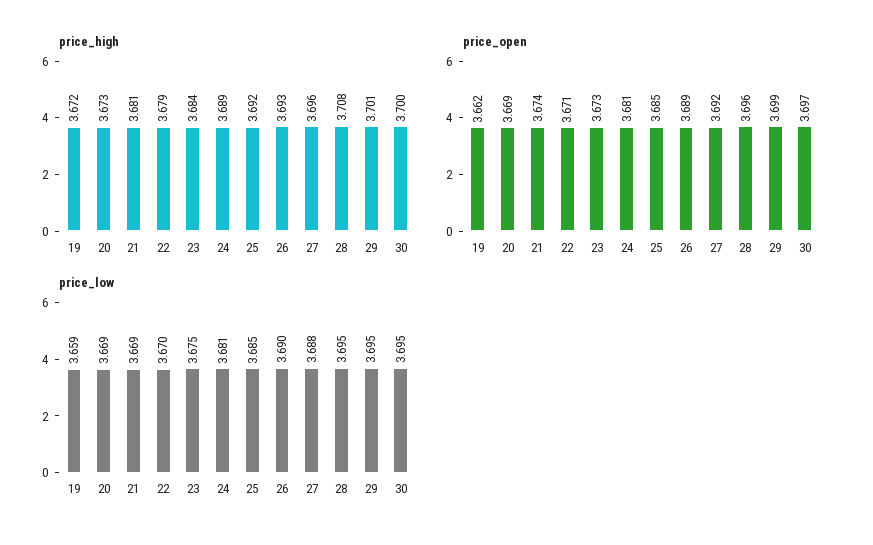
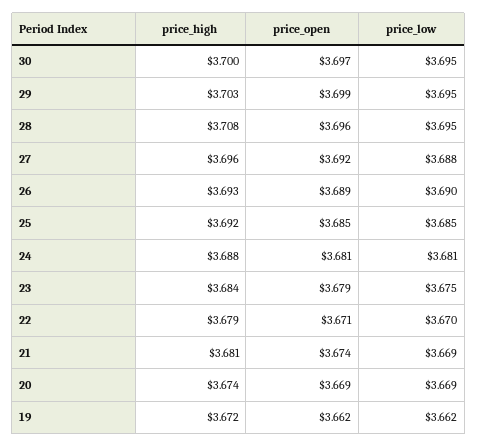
  {
    "price_high": {
      "19": 3.672,
-     "20": 3.673,
+     "20": 3.674,
      "21": 3.681,
      "22": 3.679,
      "23": 3.684,
-     "24": 3.689,
+     "24": 3.688,
      "25": 3.692,
      "26": 3.693,
      "27": 3.696,
      "28": 3.708,
-     "29": 3.701,
+     "29": 3.703,
      "30": 3.7
    },
    "price_open": {
      "19": 3.662,
      "20": 3.669,
      "21": 3.674,
      "22": 3.671,
-     "23": 3.673,
+     "23": 3.679,
      "24": 3.681,
      "25": 3.685,
      "26": 3.689,
      "27": 3.692,
      "28": 3.696,
      "29": 3.699,
      "30": 3.697
    },
    "price_low": {
-     "19": 3.659,
+     "19": 3.662,
      "20": 3.669,
      "21": 3.669,
      "22": 3.67,
      "23": 3.675,
      "24": 3.681,
      "25": 3.685,
      "26": 3.69,
      "27": 3.688,
      "28": 3.695,
      "29": 3.695,
      "30": 3.695
    }
  }

